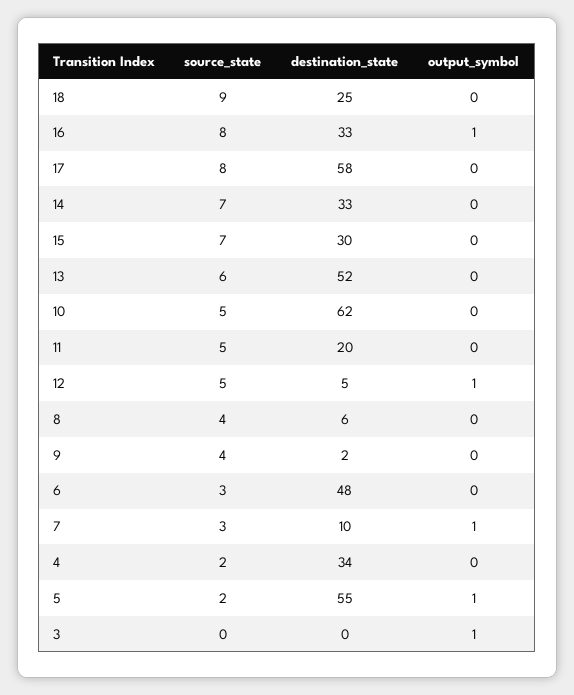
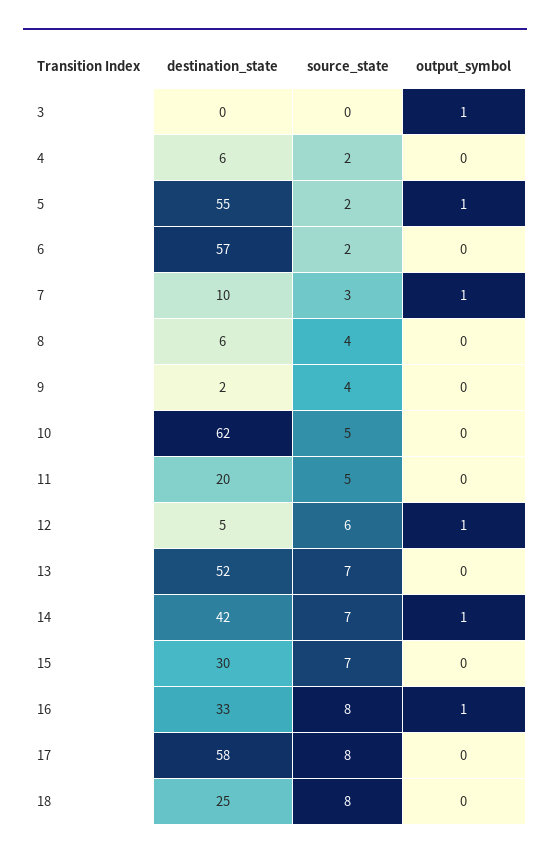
  {
    "source_state": {
-     "18": 9,
+     "18": 8,
      "16": 8,
      "17": 8,
      "14": 7,
      "15": 7,
-     "13": 6,
+     "13": 7,
      "10": 5,
      "11": 5,
-     "12": 5,
+     "12": 6,
      "8": 4,
      "9": 4,
-     "6": 3,
+     "6": 2,
      "7": 3,
      "4": 2,
      "5": 2,
      "3": 0
    },
    "destination_state": {
      "18": 25,
      "16": 33,
      "17": 58,
-     "14": 33,
+     "14": 42,
      "15": 30,
      "13": 52,
      "10": 62,
      "11": 20,
      "12": 5,
      "8": 6,
      "9": 2,
-     "6": 48,
+     "6": 57,
      "7": 10,
-     "4": 34,
+     "4": 6,
      "5": 55,
      "3": 0
    },
    "output_symbol": {
      "18": 0,
      "16": 1,
      "17": 0,
-     "14": 0,
+     "14": 1,
      "15": 0,
      "13": 0,
      "10": 0,
      "11": 0,
      "12": 1,
      "8": 0,
      "9": 0,
      "6": 0,
      "7": 1,
      "4": 0,
      "5": 1,
      "3": 1
    }
  }

